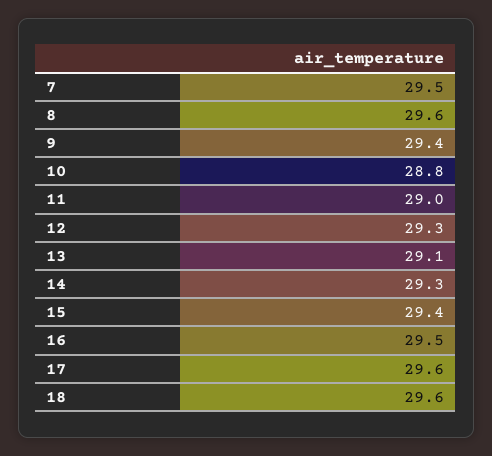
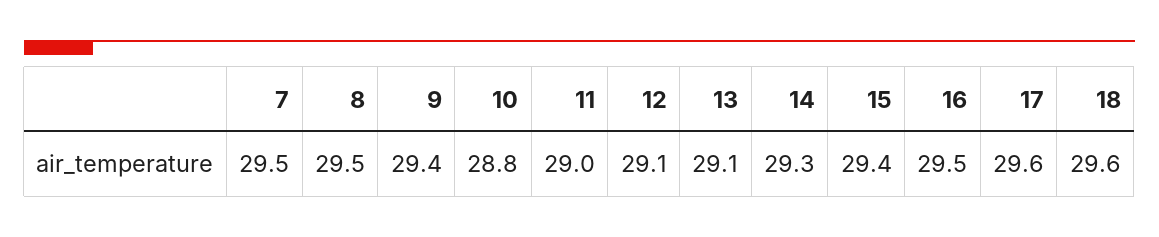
  {
    "7": 29.5,
-   "8": 29.6,
+   "8": 29.5,
    "9": 29.4,
    "10": 28.8,
    "11": 29,
-   "12": 29.3,
+   "12": 29.1,
    "13": 29.1,
    "14": 29.3,
    "15": 29.4,
    "16": 29.5,
    "17": 29.6,
    "18": 29.6
  }

